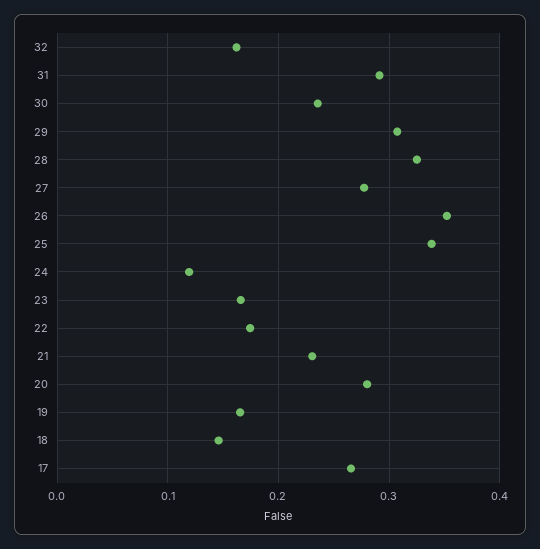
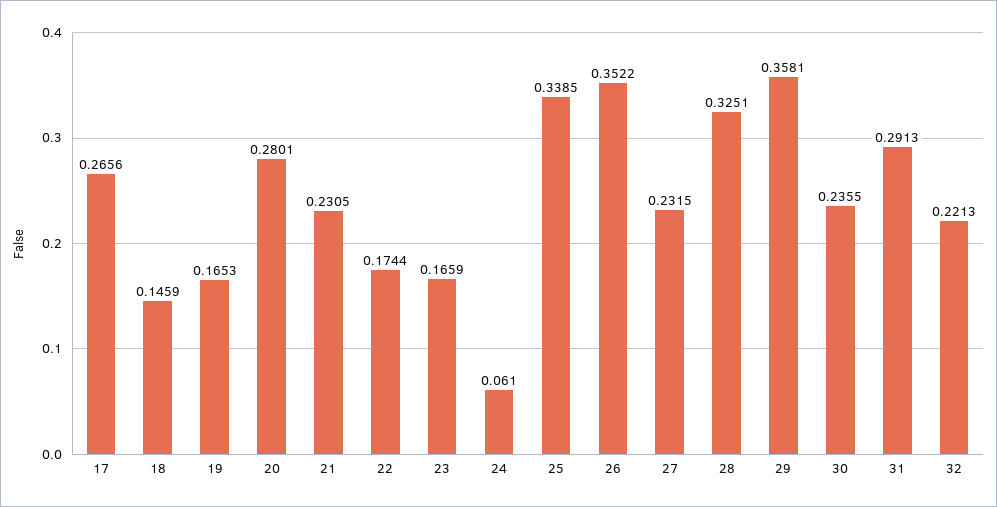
  {
-   "32": 0.16,
+   "32": 0.2213,
    "31": 0.2913,
    "30": 0.2355,
-   "29": 0.31,
+   "29": 0.3581,
    "28": 0.3251,
-   "27": 0.28,
+   "27": 0.2315,
    "26": 0.3522,
    "25": 0.3385,
-   "24": 0.12,
+   "24": 0.061,
    "23": 0.1659,
    "22": 0.1744,
    "21": 0.2305,
    "20": 0.2801,
    "19": 0.1653,
    "18": 0.1459,
    "17": 0.2656
  }

